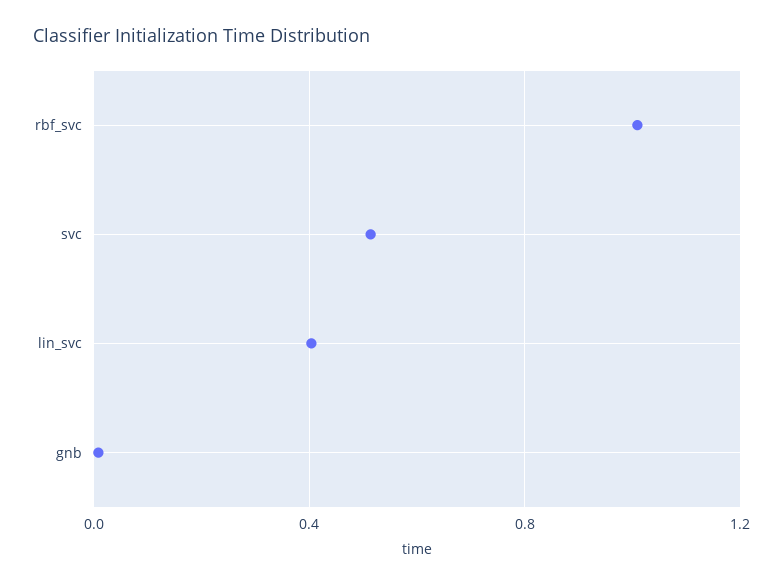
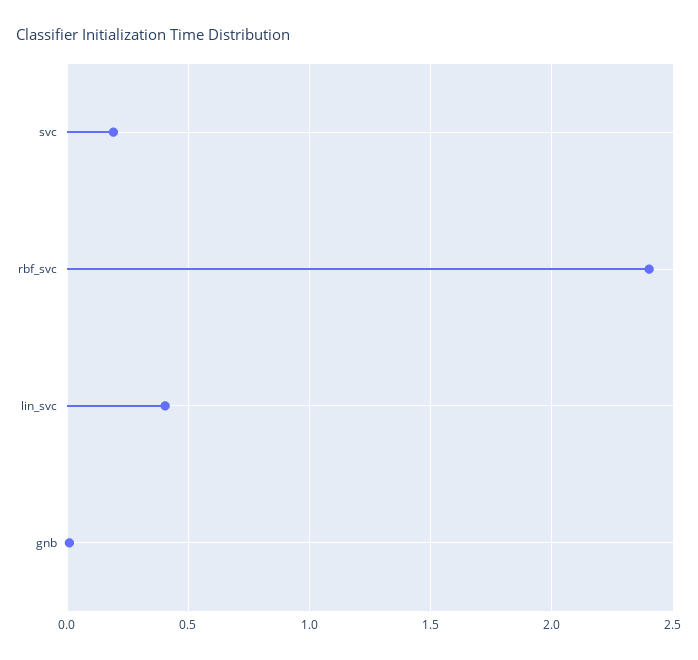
  {
-   "rbf_svc": 1,
+   "rbf_svc": 2.4,
-   "svc": 0.5,
+   "svc": 0.2,
    "lin_svc": 0.4,
    "gnb": 0
  }

